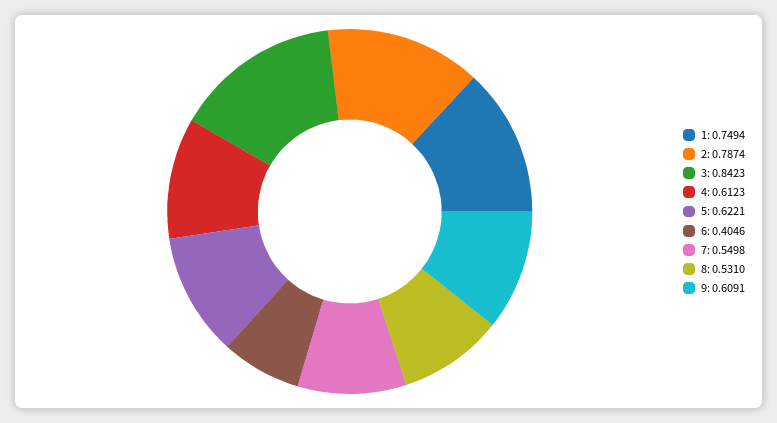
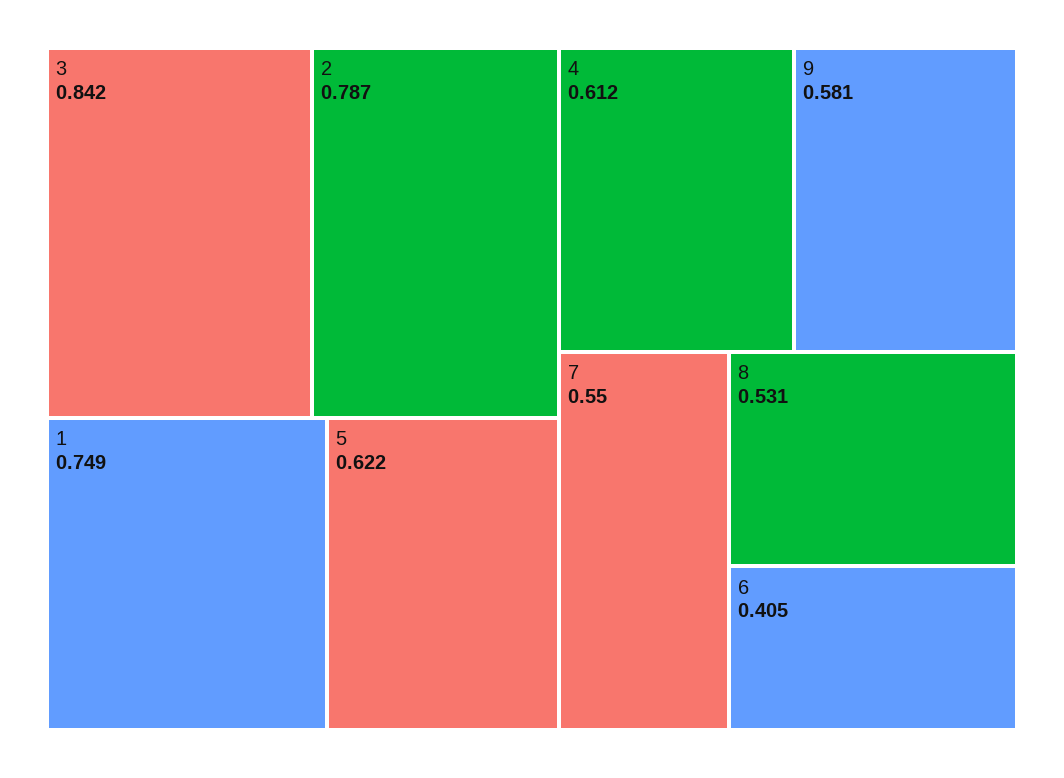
  {
    "1": 0.7494,
    "2": 0.7874,
    "3": 0.8423,
    "4": 0.6123,
    "5": 0.6221,
    "6": 0.4046,
    "7": 0.5498,
    "8": 0.531,
-   "9": 0.6091
+   "9": 0.581
  }

